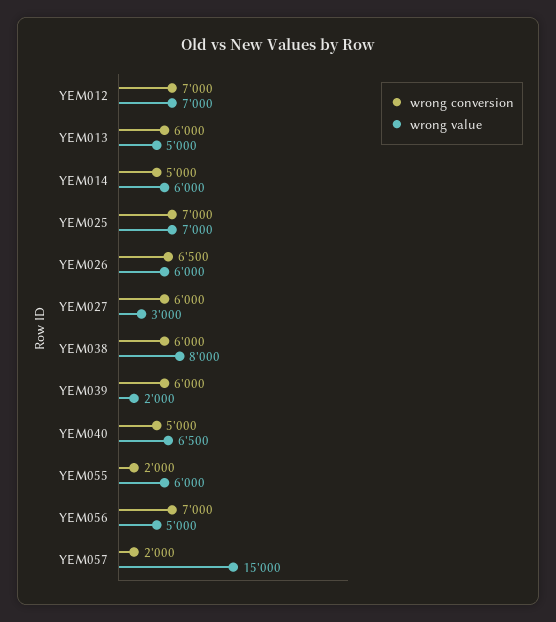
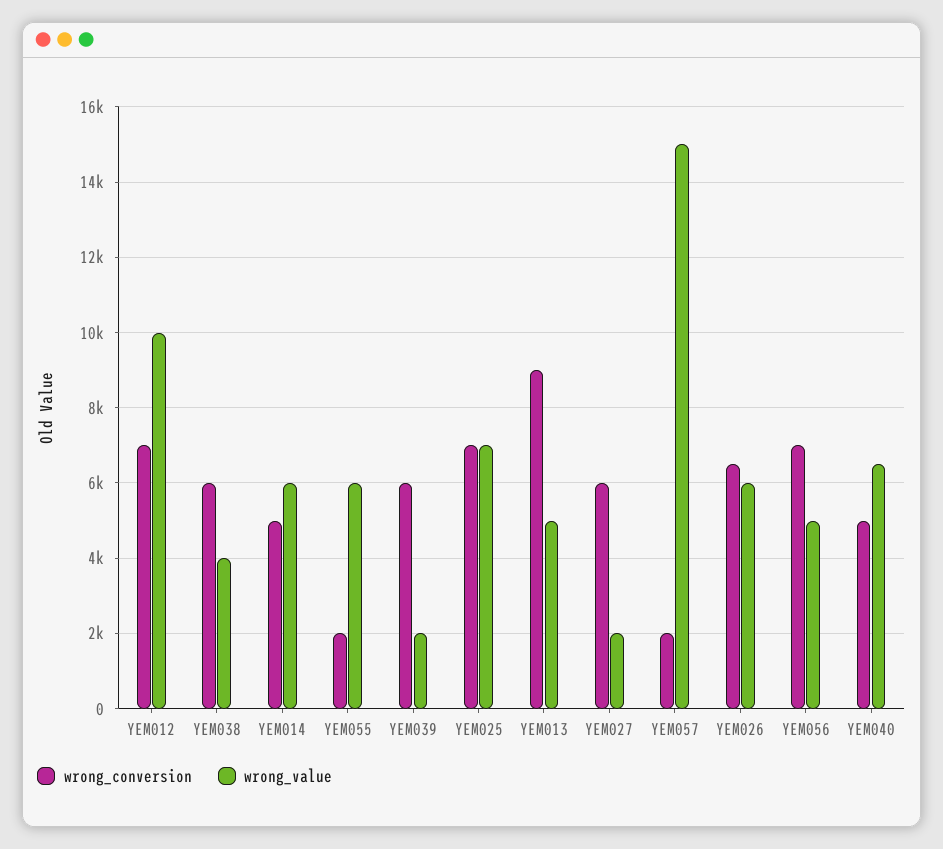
  {
    "wrong conversion": {
      "YEM012": 7000,
-     "YEM013": 6000,
+     "YEM013": 9000,
      "YEM014": 5000,
      "YEM025": 7000,
      "YEM026": 6500,
      "YEM027": 6000,
      "YEM038": 6000,
      "YEM039": 6000,
      "YEM040": 5000,
      "YEM055": 2000,
      "YEM056": 7000,
      "YEM057": 2000
    },
    "wrong value": {
-     "YEM012": 7000,
+     "YEM012": 10000,
      "YEM013": 5000,
      "YEM014": 6000,
      "YEM025": 7000,
      "YEM026": 6000,
-     "YEM027": 3000,
+     "YEM027": 2000,
-     "YEM038": 8000,
+     "YEM038": 4000,
      "YEM039": 2000,
      "YEM040": 6500,
      "YEM055": 6000,
      "YEM056": 5000,
      "YEM057": 15000
    }
  }

